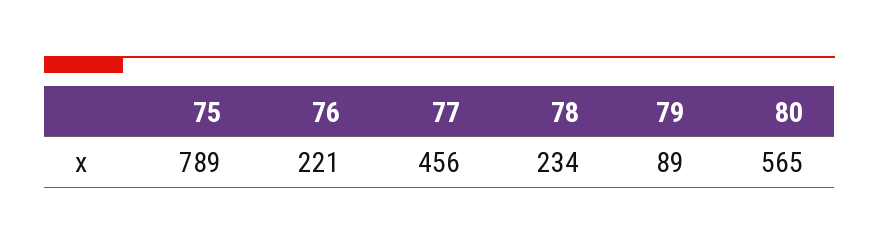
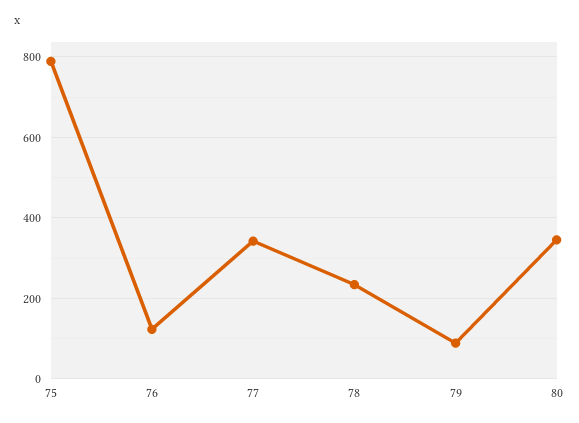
  {
    "75": 789,
-   "76": 221,
+   "76": 120,
-   "77": 456,
+   "77": 340,
    "78": 234,
    "79": 89,
-   "80": 565
+   "80": 340
  }

